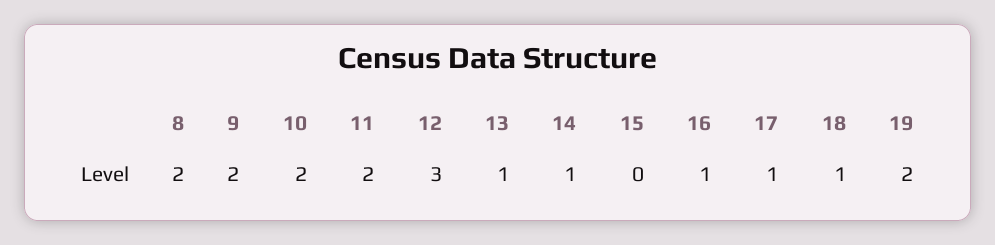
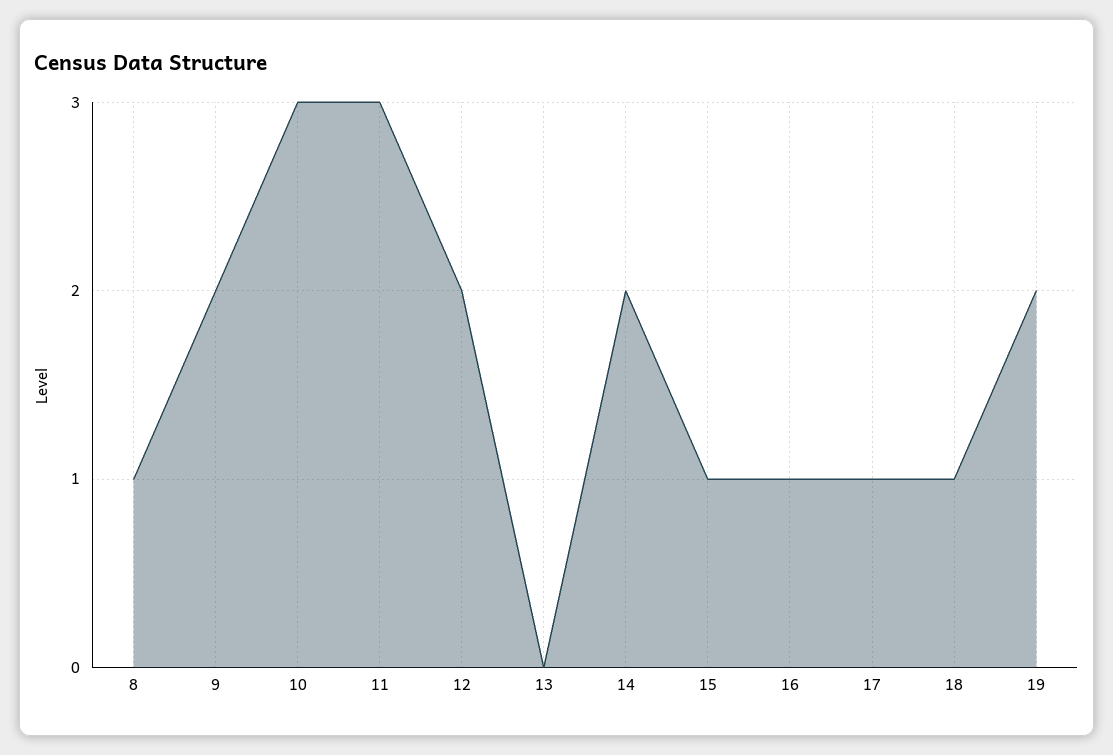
  {
-   "8": 2,
+   "8": 1,
    "9": 2,
-   "10": 2,
+   "10": 3,
-   "11": 2,
+   "11": 3,
-   "12": 3,
+   "12": 2,
-   "13": 1,
+   "13": 0,
-   "14": 1,
+   "14": 2,
-   "15": 0,
+   "15": 1,
    "16": 1,
    "17": 1,
    "18": 1,
    "19": 2
  }

